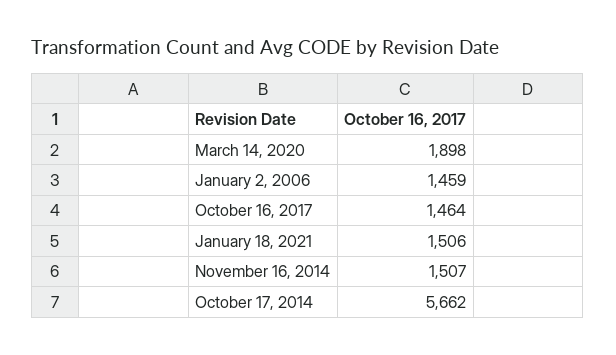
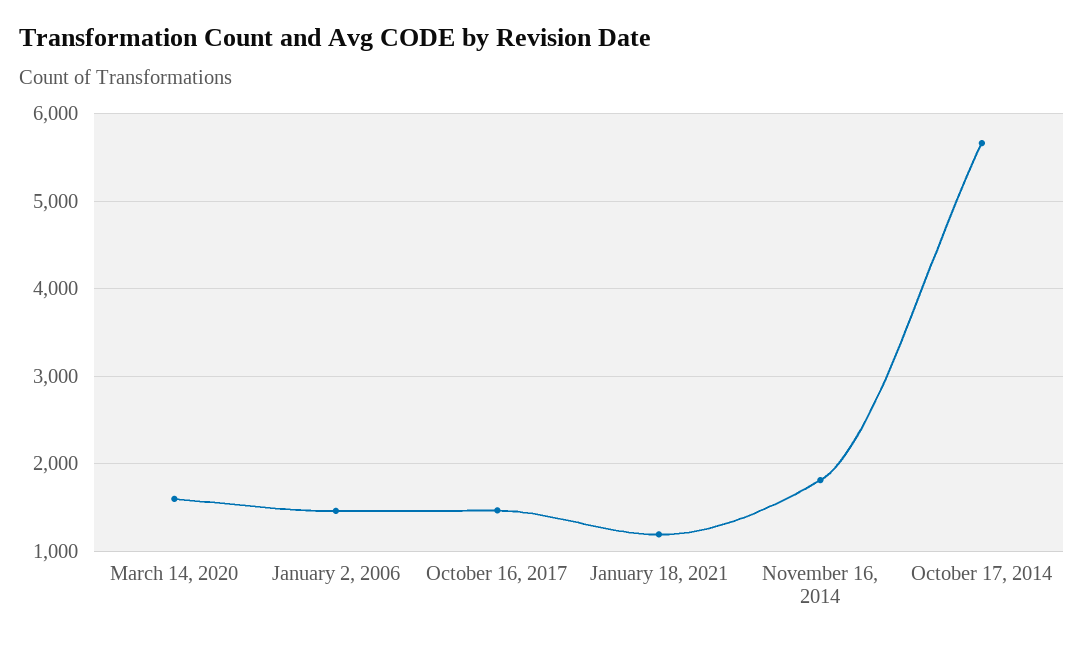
  {
-   "March 14, 2020": 1898,
+   "March 14, 2020": 1600,
    "January 2, 2006": 1459,
    "October 16, 2017": 1464,
-   "January 18, 2021": 1506,
+   "January 18, 2021": 1200,
-   "November 16, 2014": 1507,
+   "November 16, 2014": 1800,
    "October 17, 2014": 5662
  }

